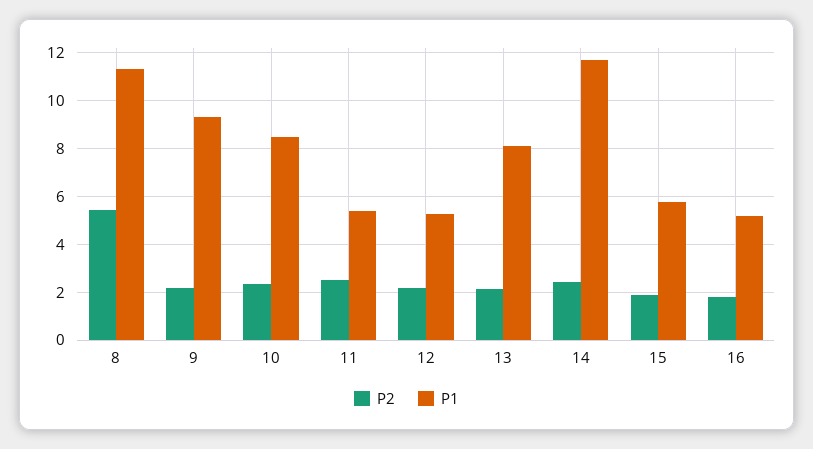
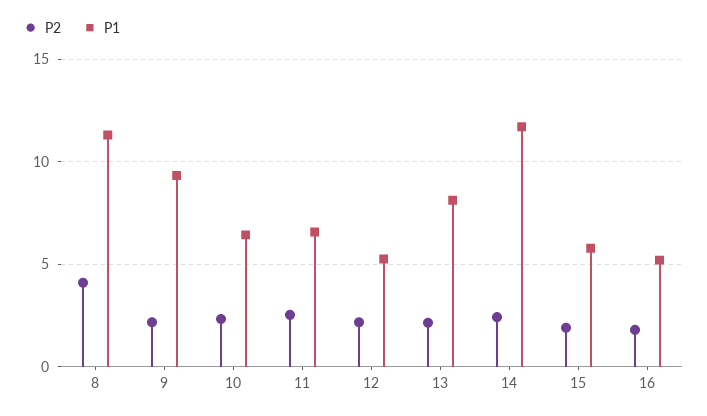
  {
    "P2": {
-     "8": 5.5,
+     "8": 4,
      "9": 2,
      "10": 2.5,
      "11": 2.5,
      "12": 2,
      "13": 2,
      "14": 2.5,
      "15": 2,
      "16": 2
    },
    "P1": {
      "8": 11.5,
      "9": 9.5,
-     "10": 8.5,
+     "10": 6.5,
-     "11": 5.5,
+     "11": 6.5,
      "12": 5.5,
      "13": 8,
      "14": 11.5,
      "15": 6,
      "16": 5
    }
  }

